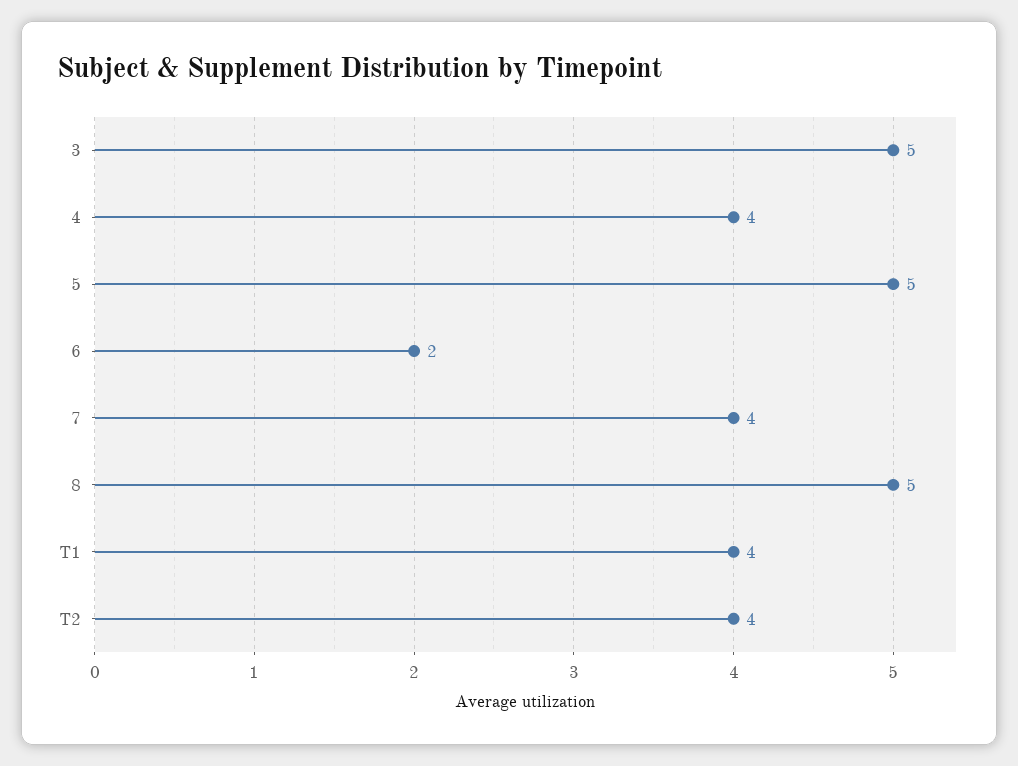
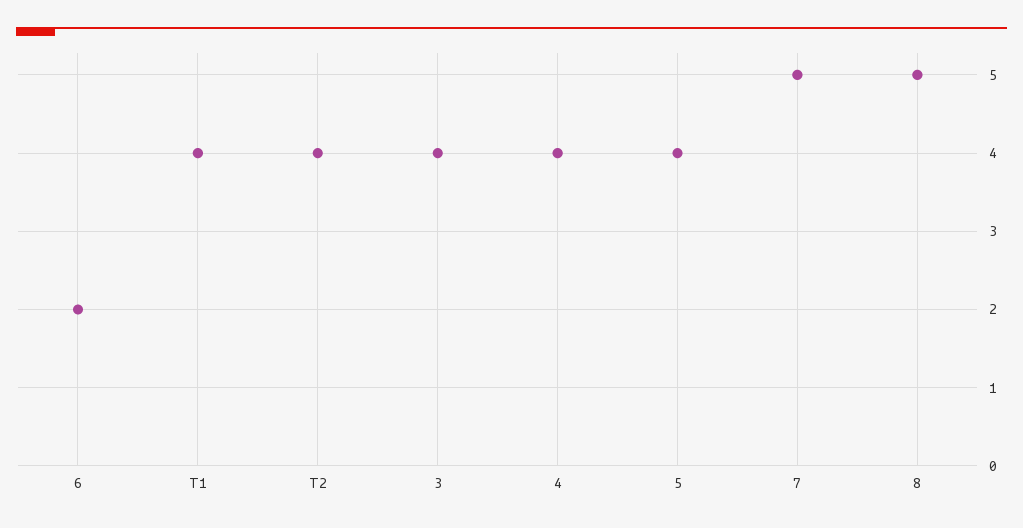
  {
-   "3": 5,
+   "3": 4,
    "4": 4,
-   "5": 5,
+   "5": 4,
    "6": 2,
-   "7": 4,
+   "7": 5,
    "8": 5,
    "T1": 4,
    "T2": 4
  }

